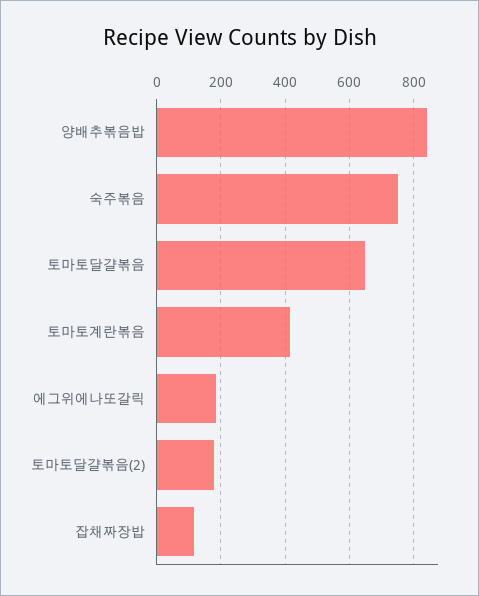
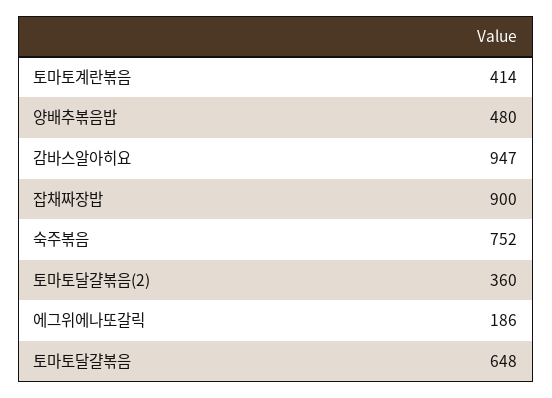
  {
-   "양배추볶음밥": 840,
+   "양배추볶음밥": 480,
    "숙주볶음": 752,
    "토마토달걀볶음": 648,
    "토마토계란볶음": 414,
    "에그위에나또갈릭": 186,
-   "토마토달걀볶음(2)": 180,
+   "토마토달걀볶음(2)": 360,
-   "잡채짜장밥": 120
+   "잡채짜장밥": 900,
+   "감바스알아히요": 947
  }

